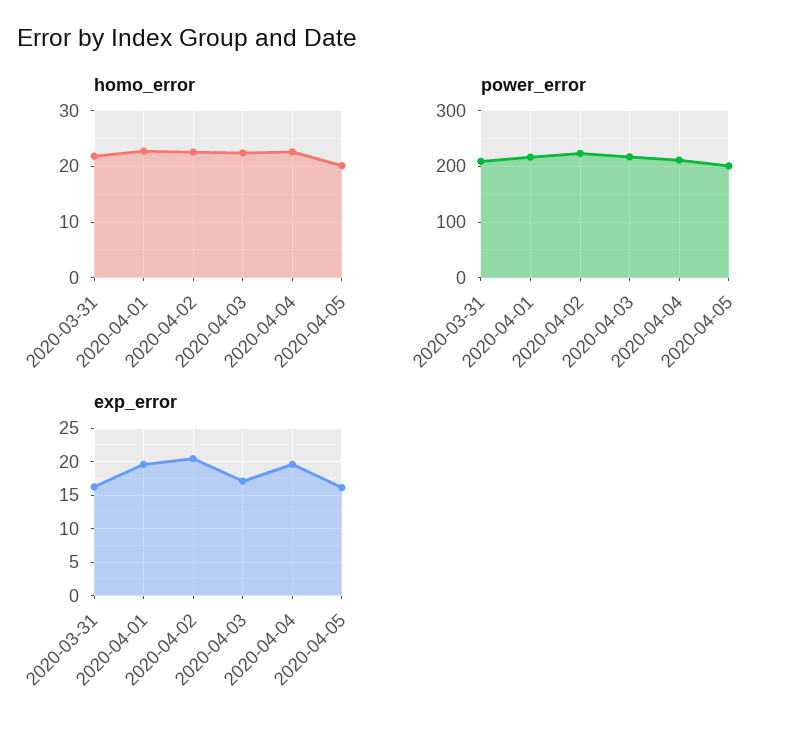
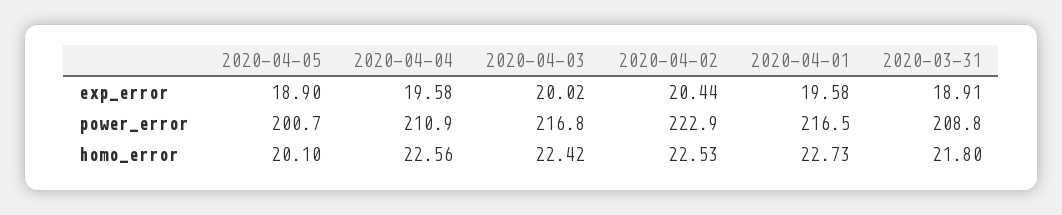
  {
    "homo_error": {
      "2020-03-31": 21.8,
      "2020-04-01": 22.73,
      "2020-04-02": 22.53,
      "2020-04-03": 22.42,
      "2020-04-04": 22.56,
      "2020-04-05": 20.1
    },
    "power_error": {
      "2020-03-31": 208.8,
      "2020-04-01": 216.5,
      "2020-04-02": 222.9,
      "2020-04-03": 216.8,
      "2020-04-04": 210.9,
      "2020-04-05": 200.7
    },
    "exp_error": {
-     "2020-03-31": 16,
+     "2020-03-31": 18.91,
      "2020-04-01": 19.58,
      "2020-04-02": 20.44,
-     "2020-04-03": 17,
+     "2020-04-03": 20.02,
      "2020-04-04": 19.58,
-     "2020-04-05": 16
+     "2020-04-05": 18.9
    }
  }

